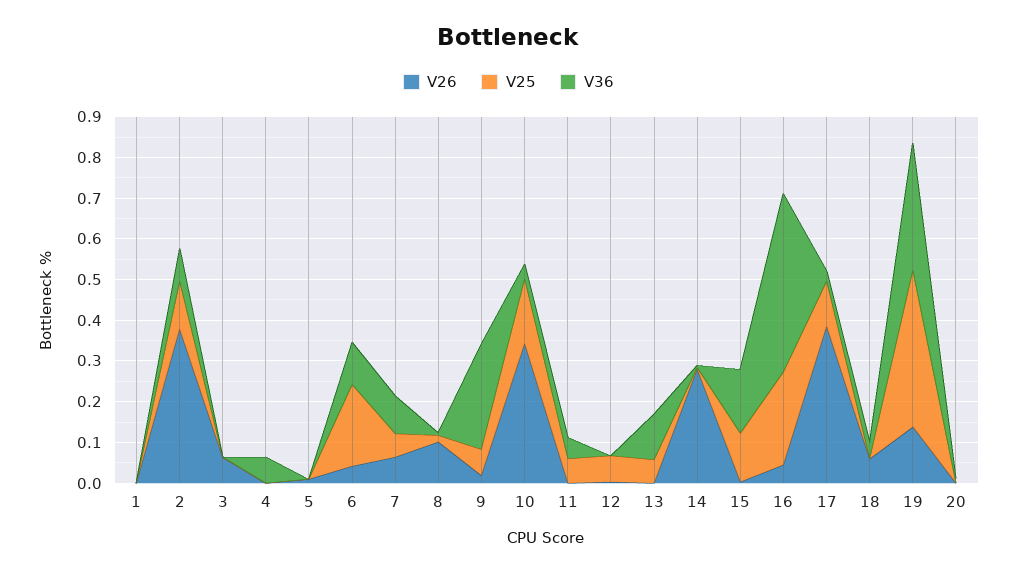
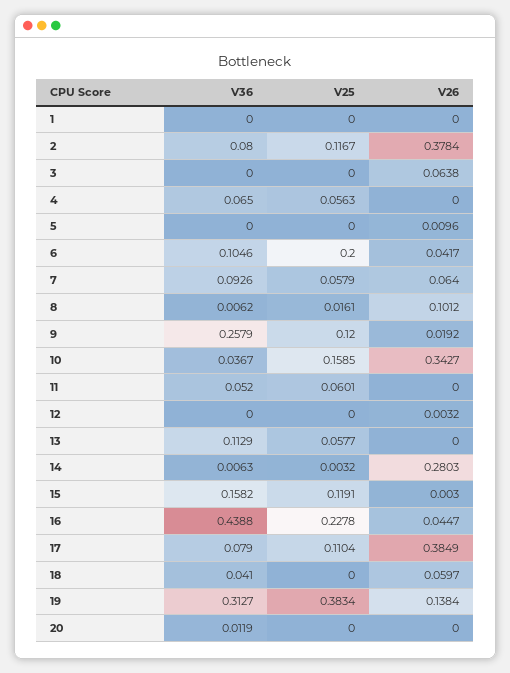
  {
    "V26": {
      "1": 0,
      "2": 0.3784,
      "3": 0.0638,
      "4": 0,
      "5": 0.0096,
      "6": 0.0417,
      "7": 0.064,
      "8": 0.1012,
      "9": 0.0192,
      "10": 0.3427,
      "11": 0,
      "12": 0.0032,
      "13": 0,
      "14": 0.2803,
      "15": 0.003,
      "16": 0.0447,
      "17": 0.3849,
      "18": 0.0597,
      "19": 0.1384,
      "20": 0
    },
    "V25": {
      "1": 0,
      "2": 0.1167,
      "3": 0,
-     "4": 0,
+     "4": 0.0563,
      "5": 0,
      "6": 0.2,
      "7": 0.0579,
      "8": 0.0161,
-     "9": 0.06,
+     "9": 0.12,
      "10": 0.1585,
      "11": 0.0601,
-     "12": 0.06,
+     "12": 0,
      "13": 0.0577,
      "14": 0.0032,
      "15": 0.1191,
      "16": 0.2278,
      "17": 0.1104,
      "18": 0,
      "19": 0.3834,
      "20": 0
    },
    "V36": {
      "1": 0,
      "2": 0.08,
      "3": 0,
      "4": 0.065,
      "5": 0,
      "6": 0.1046,
      "7": 0.0926,
      "8": 0.0062,
      "9": 0.2579,
      "10": 0.0367,
      "11": 0.052,
      "12": 0,
      "13": 0.1129,
      "14": 0.0063,
      "15": 0.1582,
      "16": 0.4388,
-     "17": 0.02,
+     "17": 0.079,
      "18": 0.041,
      "19": 0.3127,
      "20": 0.0119
    }
  }

